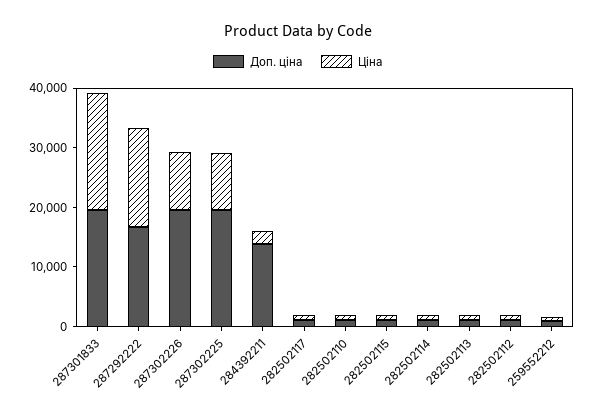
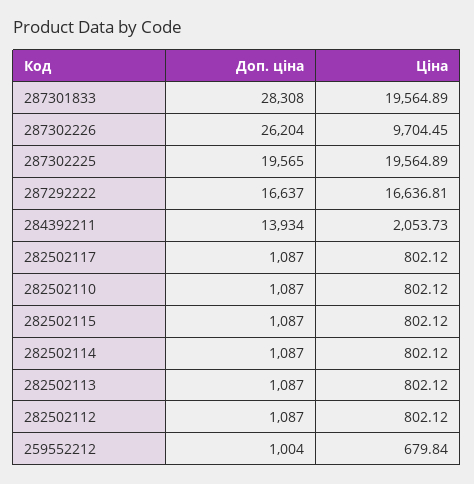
  {
    "Доп. ціна": {
-     "287301833": 20000,
+     "287301833": 28308,
      "287292222": 16637,
-     "287302226": 20000,
+     "287302226": 26204,
      "287302225": 19565,
      "284392211": 13934,
      "282502117": 1087,
      "282502110": 1087,
      "282502115": 1087,
      "282502114": 1087,
      "282502113": 1087,
      "282502112": 1087,
      "259552212": 1004
    },
    "Ціна": {
      "287301833": 19564.89,
      "287292222": 16636.81,
      "287302226": 9704.45,
-     "287302225": 10000,
+     "287302225": 19564.89,
      "284392211": 2053.73,
      "282502117": 802.12,
      "282502110": 802.12,
      "282502115": 802.12,
      "282502114": 802.12,
      "282502113": 802.12,
      "282502112": 802.12,
      "259552212": 679.84
    }
  }

